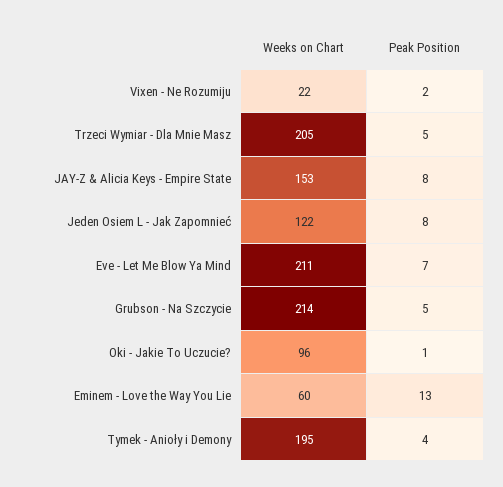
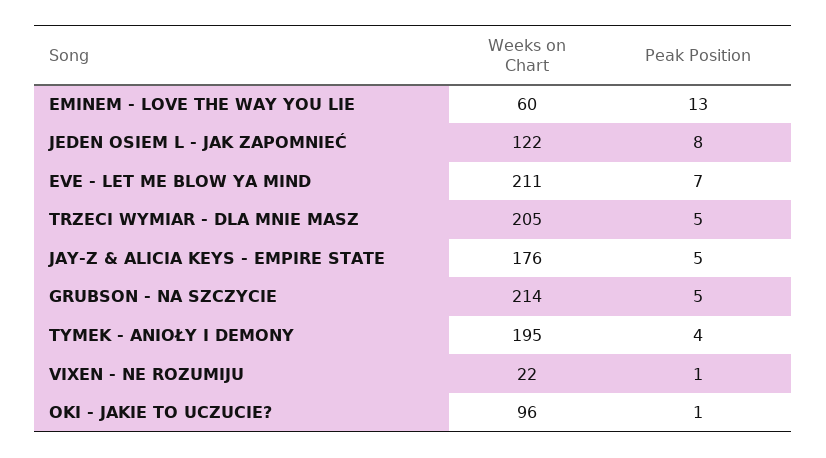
  {
    "Weeks on Chart": {
      "Vixen - Ne Rozumiju": 22,
      "Trzeci Wymiar - Dla Mnie Masz": 205,
-     "JAY-Z & Alicia Keys - Empire State": 153,
+     "JAY-Z & Alicia Keys - Empire State": 176,
      "Jeden Osiem L - Jak Zapomnieć": 122,
      "Eve - Let Me Blow Ya Mind": 211,
      "Grubson - Na Szczycie": 214,
      "Oki - Jakie To Uczucie?": 96,
      "Eminem - Love the Way You Lie": 60,
      "Tymek - Anioły i Demony": 195
    },
    "Peak Position": {
-     "Vixen - Ne Rozumiju": 2,
+     "Vixen - Ne Rozumiju": 1,
      "Trzeci Wymiar - Dla Mnie Masz": 5,
-     "JAY-Z & Alicia Keys - Empire State": 8,
+     "JAY-Z & Alicia Keys - Empire State": 5,
      "Jeden Osiem L - Jak Zapomnieć": 8,
      "Eve - Let Me Blow Ya Mind": 7,
      "Grubson - Na Szczycie": 5,
      "Oki - Jakie To Uczucie?": 1,
      "Eminem - Love the Way You Lie": 13,
      "Tymek - Anioły i Demony": 4
    }
  }

